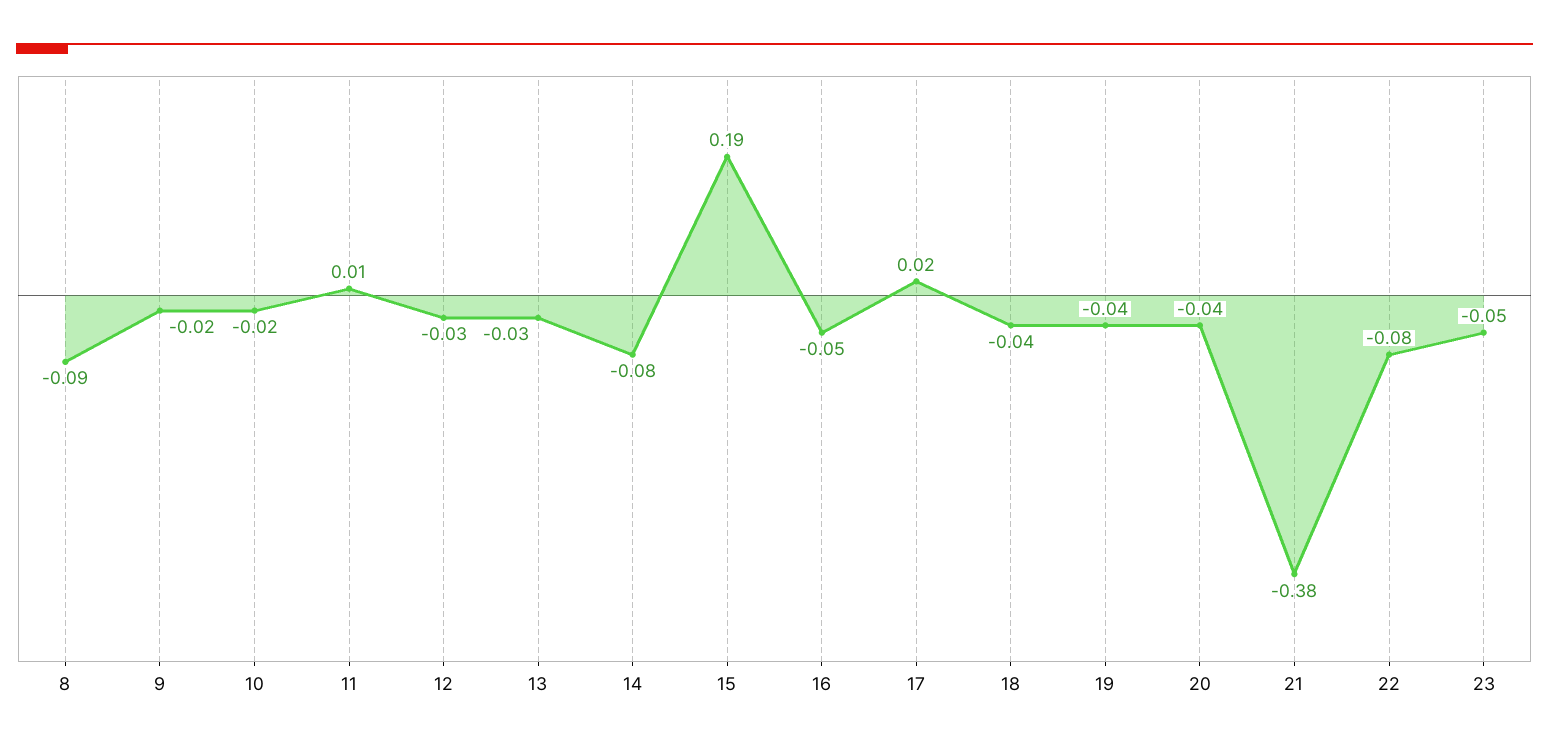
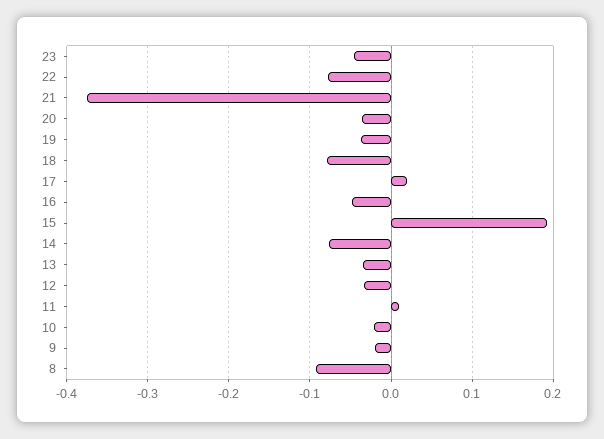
  {
    "8": -0.09,
    "9": -0.02,
    "10": -0.02,
    "11": 0.01,
    "12": -0.03,
    "13": -0.03,
    "14": -0.08,
    "15": 0.19,
    "16": -0.05,
    "17": 0.02,
-   "18": -0.04,
+   "18": -0.08,
    "19": -0.04,
    "20": -0.04,
    "21": -0.38,
    "22": -0.08,
    "23": -0.05
  }

